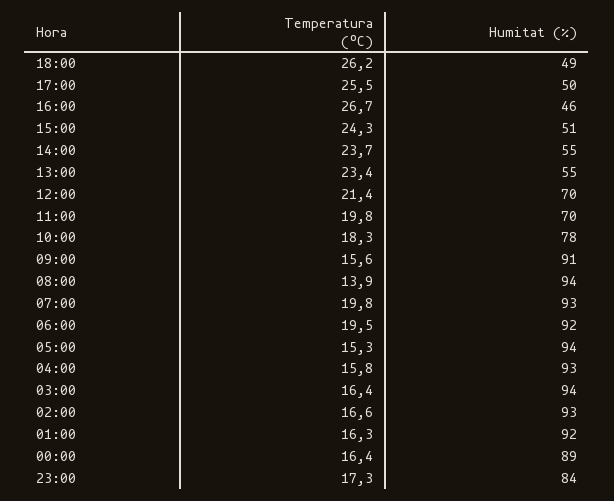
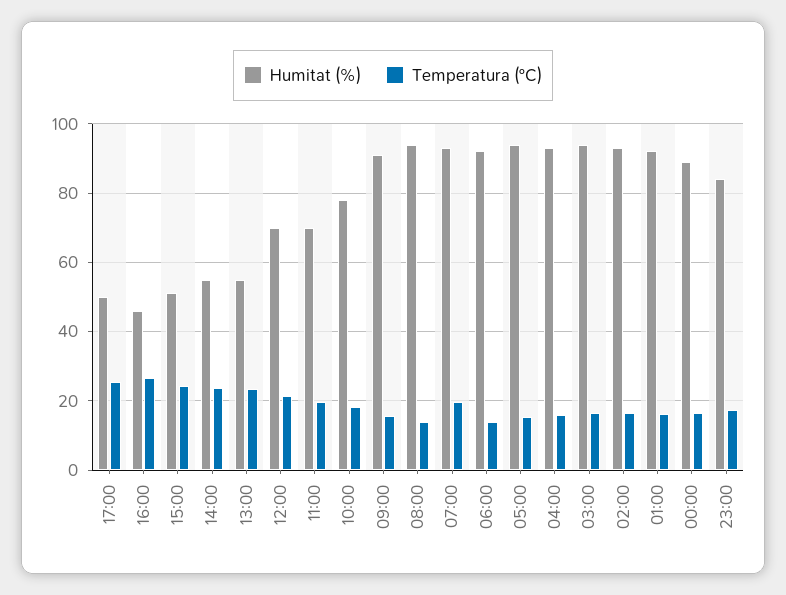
  {
    "Temperatura (ºC)": {
-     "18:00": 26.2,
      "17:00": 25.5,
      "16:00": 26.7,
      "15:00": 24.3,
      "14:00": 23.7,
      "13:00": 23.4,
      "12:00": 21.4,
      "11:00": 19.8,
      "10:00": 18.3,
      "09:00": 15.6,
      "08:00": 13.9,
      "07:00": 19.8,
-     "06:00": 19.5,
+     "06:00": 14,
      "05:00": 15.3,
      "04:00": 15.8,
      "03:00": 16.4,
      "02:00": 16.6,
      "01:00": 16.3,
      "00:00": 16.4,
      "23:00": 17.3
    },
    "Humitat (%)": {
-     "18:00": 49,
      "17:00": 50,
      "16:00": 46,
      "15:00": 51,
      "14:00": 55,
      "13:00": 55,
      "12:00": 70,
      "11:00": 70,
      "10:00": 78,
      "09:00": 91,
      "08:00": 94,
      "07:00": 93,
      "06:00": 92,
      "05:00": 94,
      "04:00": 93,
      "03:00": 94,
      "02:00": 93,
      "01:00": 92,
      "00:00": 89,
      "23:00": 84
    }
  }

